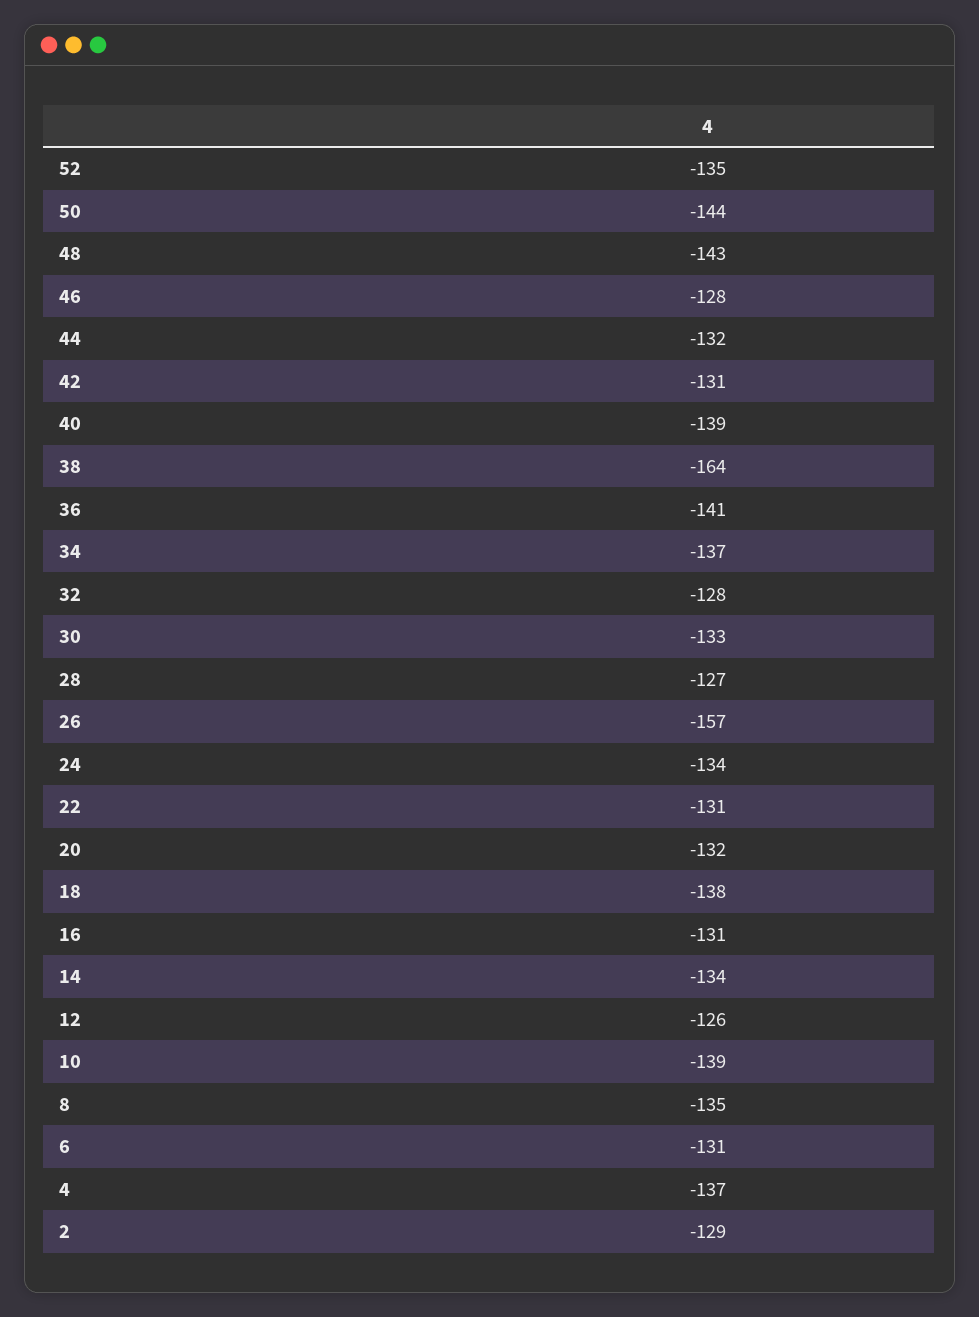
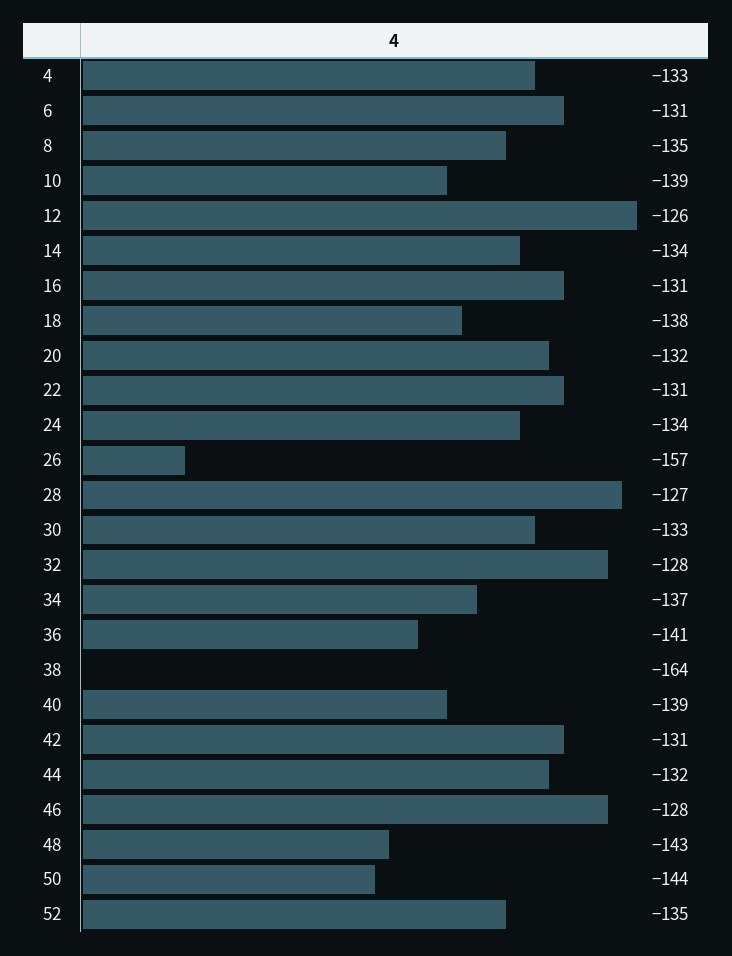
  {
    "52": -135,
    "50": -144,
    "48": -143,
    "46": -128,
    "44": -132,
    "42": -131,
    "40": -139,
    "38": -164,
    "36": -141,
    "34": -137,
    "32": -128,
    "30": -133,
    "28": -127,
    "26": -157,
    "24": -134,
    "22": -131,
    "20": -132,
    "18": -138,
    "16": -131,
    "14": -134,
    "12": -126,
    "10": -139,
    "8": -135,
    "6": -131,
-   "4": -137,
+   "4": -133
-   "2": -129
  }

